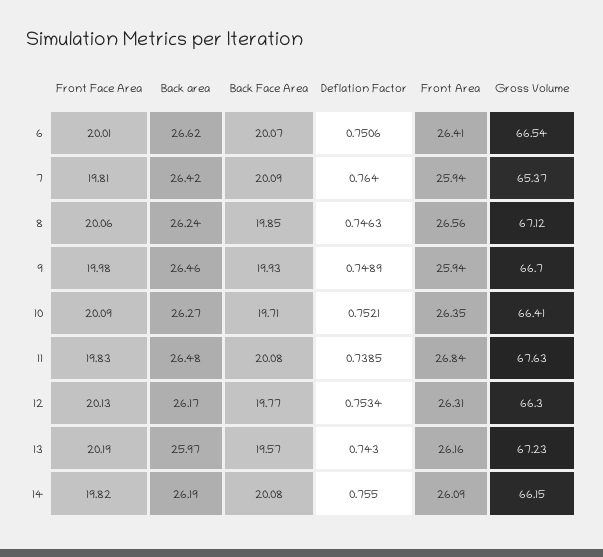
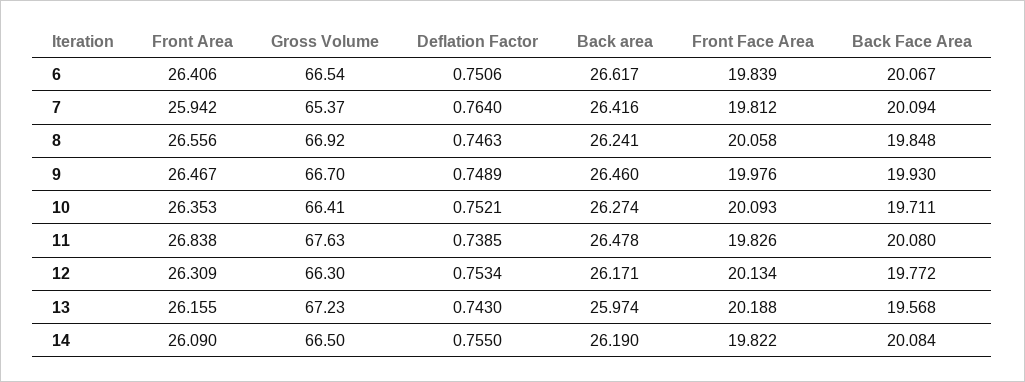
  {
    "Front Face Area": {
-     "6": 20.01,
+     "6": 19.839,
      "7": 19.812,
      "8": 20.058,
      "9": 19.976,
      "10": 20.093,
      "11": 19.826,
      "12": 20.134,
      "13": 20.188,
      "14": 19.822
    },
    "Back area": {
      "6": 26.617,
      "7": 26.416,
      "8": 26.241,
      "9": 26.46,
      "10": 26.274,
      "11": 26.478,
      "12": 26.171,
      "13": 25.974,
      "14": 26.19
    },
    "Back Face Area": {
      "6": 20.067,
      "7": 20.094,
      "8": 19.848,
      "9": 19.93,
      "10": 19.711,
      "11": 20.08,
      "12": 19.772,
      "13": 19.568,
      "14": 20.084
    },
    "Deflation Factor": {
      "6": 0.7506,
      "7": 0.764,
      "8": 0.7463,
      "9": 0.7489,
      "10": 0.7521,
      "11": 0.7385,
      "12": 0.7534,
      "13": 0.743,
      "14": 0.755
    },
    "Front Area": {
      "6": 26.406,
      "7": 25.942,
      "8": 26.556,
-     "9": 25.94,
+     "9": 26.467,
      "10": 26.353,
      "11": 26.838,
      "12": 26.309,
      "13": 26.155,
      "14": 26.09
    },
    "Gross Volume": {
      "6": 66.54,
      "7": 65.37,
-     "8": 67.12,
+     "8": 66.92,
      "9": 66.7,
      "10": 66.41,
      "11": 67.63,
      "12": 66.3,
      "13": 67.23,
-     "14": 66.15
+     "14": 66.5
    }
  }

